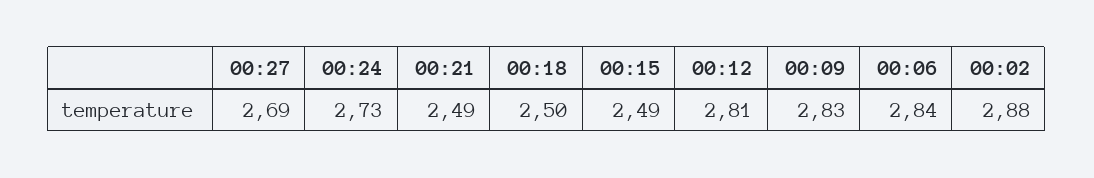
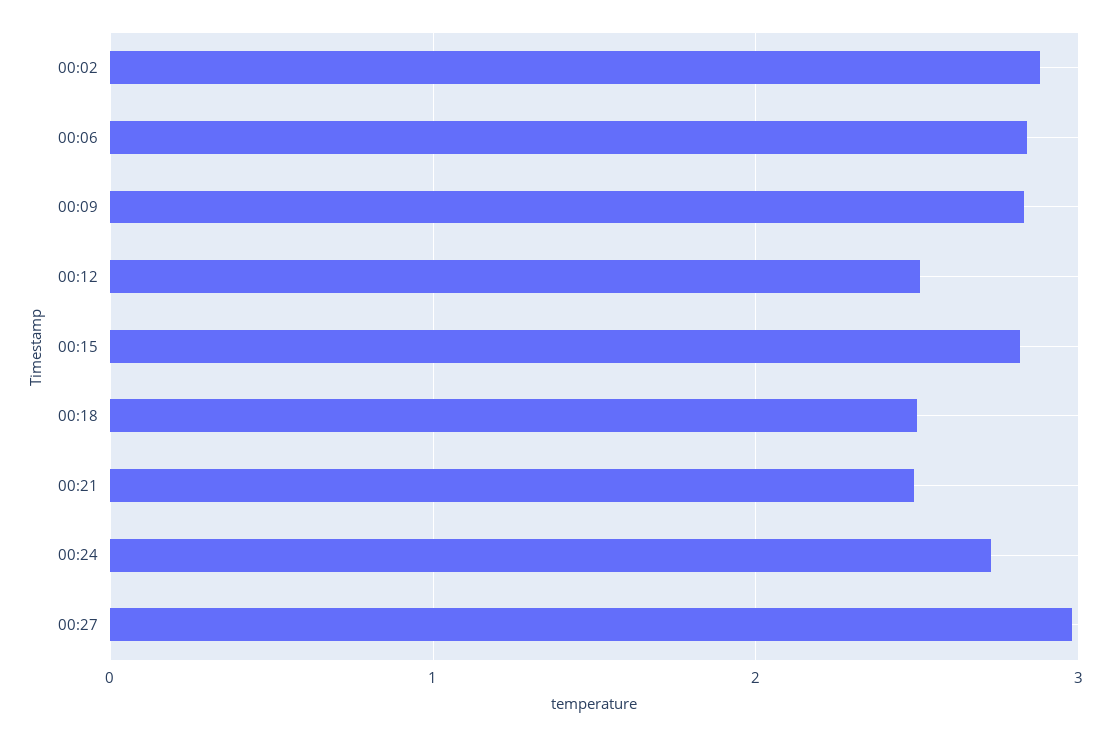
  {
-   "00:27": 2.69,
+   "00:27": 3,
    "00:24": 2.73,
    "00:21": 2.49,
    "00:18": 2.5,
-   "00:15": 2.49,
+   "00:15": 2.8,
-   "00:12": 2.81,
+   "00:12": 2.5,
    "00:09": 2.83,
    "00:06": 2.84,
    "00:02": 2.88
  }

